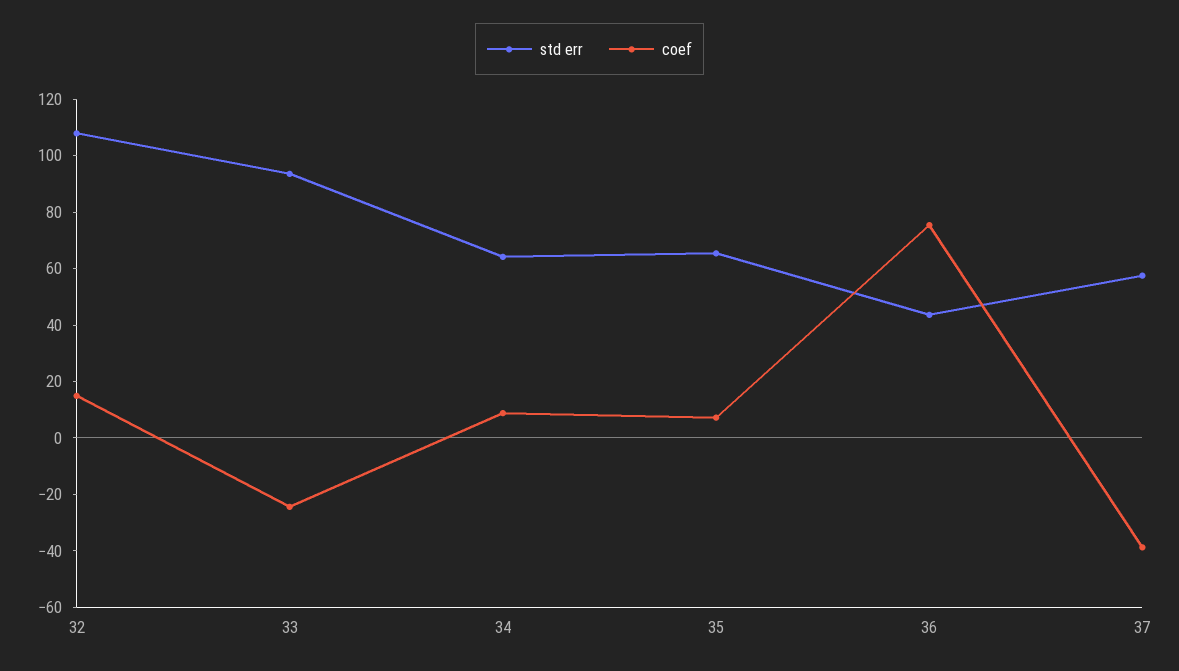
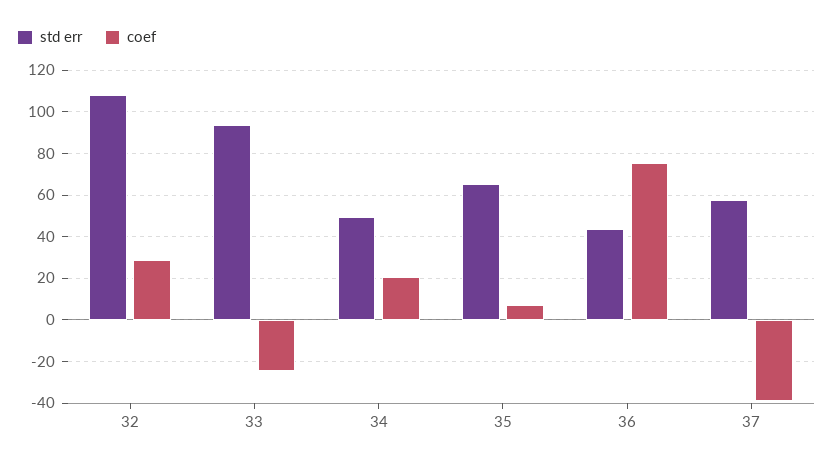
  {
    "std err": {
      "32": 110,
      "33": 95,
-     "34": 65,
+     "34": 50,
      "35": 65,
      "36": 45,
      "37": 60
    },
    "coef": {
-     "32": 15,
+     "32": 30,
      "33": -25,
-     "34": 10,
+     "34": 20,
      "35": 5,
      "36": 75,
      "37": -40
    }
  }

